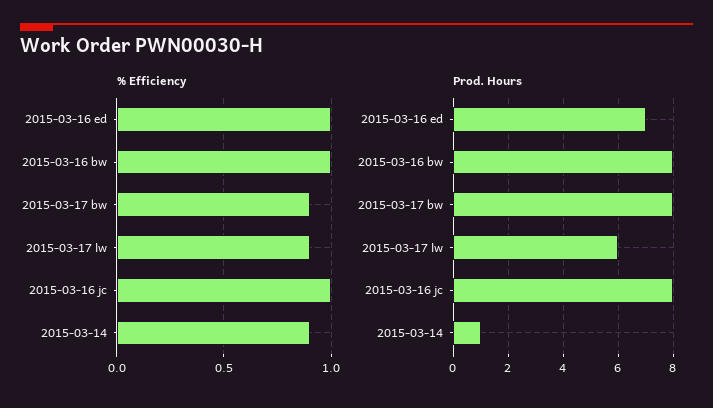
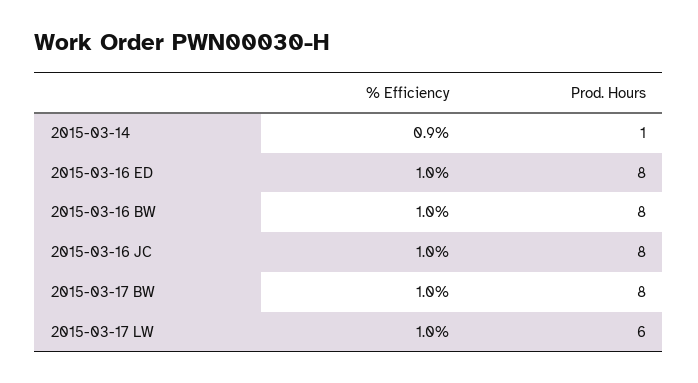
  {
    "% Efficiency": {
      "2015-03-16 ed": 1,
      "2015-03-16 bw": 1,
-     "2015-03-17 bw": 0.9,
+     "2015-03-17 bw": 1,
-     "2015-03-17 lw": 0.9,
+     "2015-03-17 lw": 1,
      "2015-03-16 jc": 1,
      "2015-03-14": 0.9
    },
    "Prod. Hours": {
-     "2015-03-16 ed": 7,
+     "2015-03-16 ed": 8,
      "2015-03-16 bw": 8,
      "2015-03-17 bw": 8,
      "2015-03-17 lw": 6,
      "2015-03-16 jc": 8,
      "2015-03-14": 1
    }
  }

